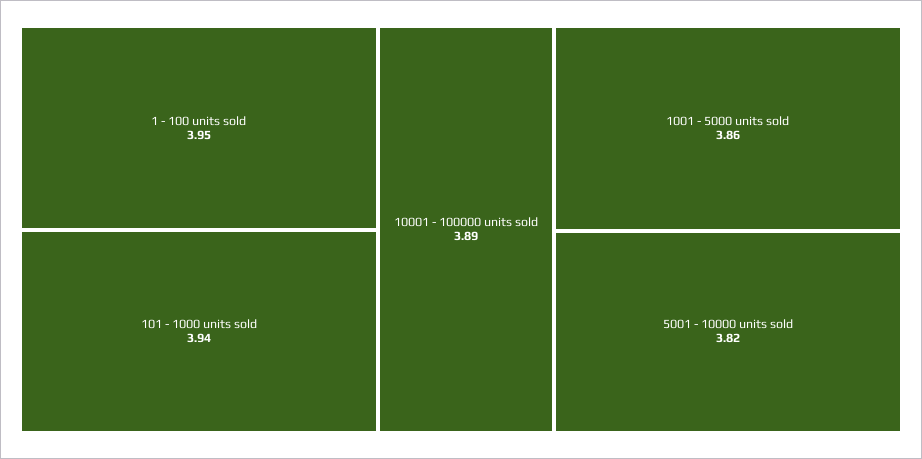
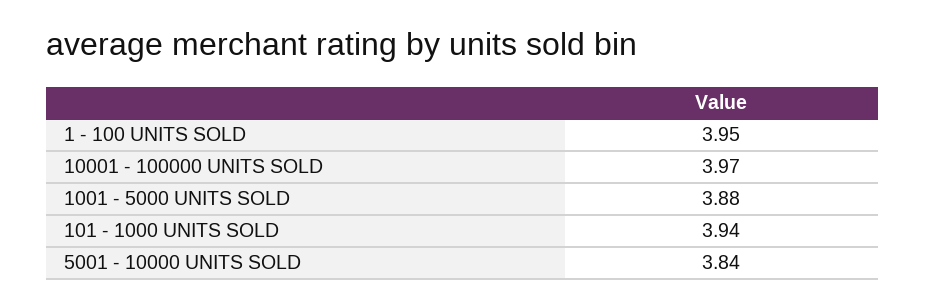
  {
    "1 - 100 units sold": 3.95,
    "101 - 1000 units sold": 3.94,
-   "10001 - 100000 units sold": 3.89,
+   "10001 - 100000 units sold": 3.97,
-   "1001 - 5000 units sold": 3.86,
+   "1001 - 5000 units sold": 3.88,
-   "5001 - 10000 units sold": 3.82
+   "5001 - 10000 units sold": 3.84
  }

